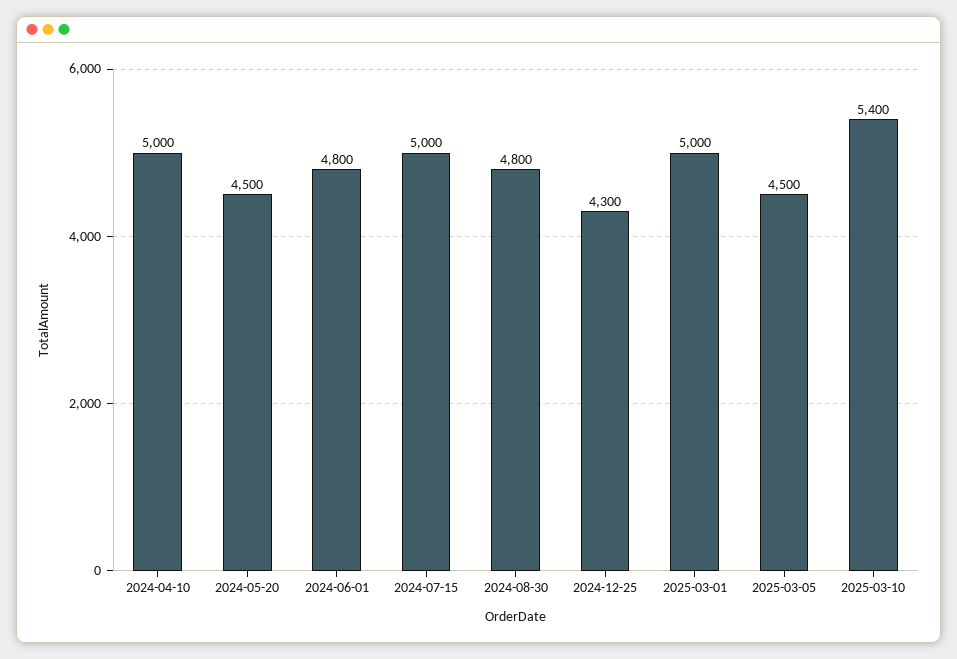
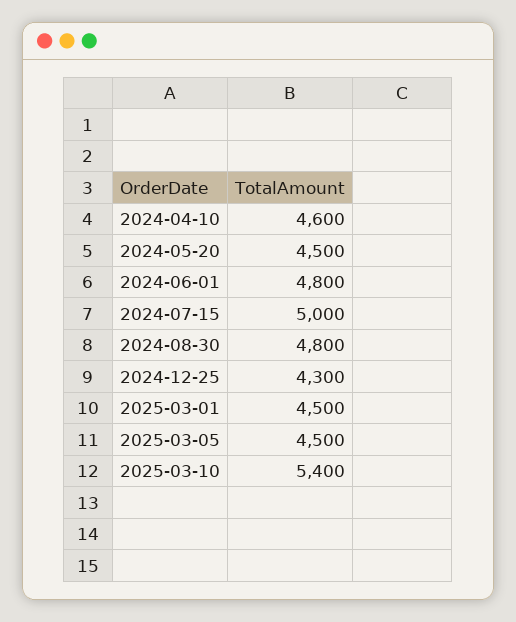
  {
-   "2024-04-10": 5000,
+   "2024-04-10": 4600,
    "2024-05-20": 4500,
    "2024-06-01": 4800,
    "2024-07-15": 5000,
    "2024-08-30": 4800,
    "2024-12-25": 4300,
-   "2025-03-01": 5000,
+   "2025-03-01": 4500,
    "2025-03-05": 4500,
    "2025-03-10": 5400
  }

